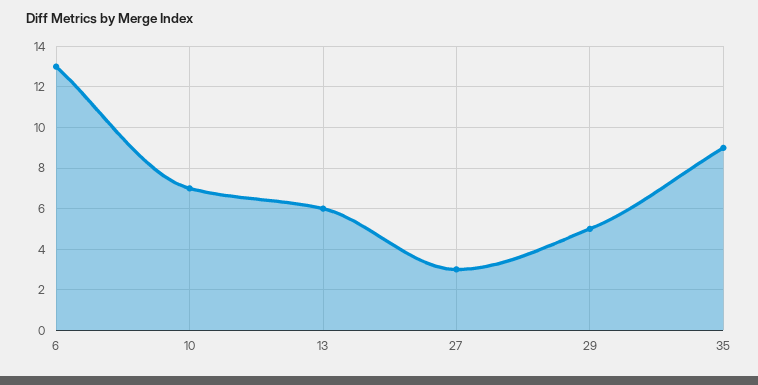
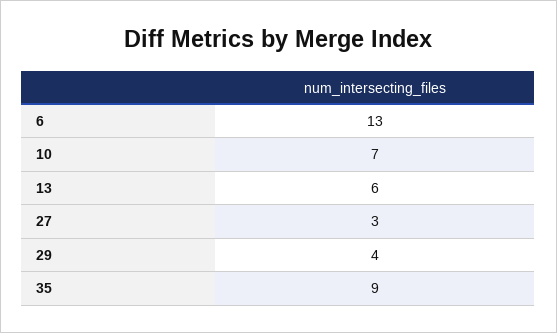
  {
    "6": 13,
    "10": 7,
    "13": 6,
    "27": 3,
-   "29": 5,
+   "29": 4,
    "35": 9
  }

